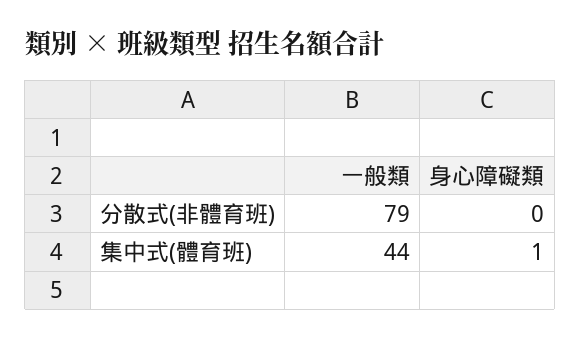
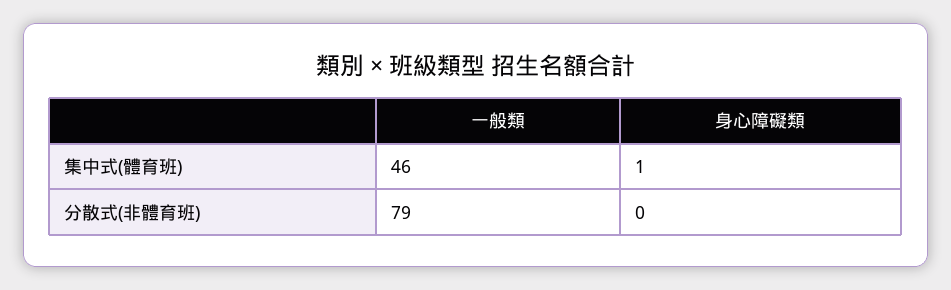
  {
    "一般類": {
      "分散式(非體育班)": 79,
-     "集中式(體育班)": 44
+     "集中式(體育班)": 46
    },
    "身心障礙類": {
      "分散式(非體育班)": 0,
      "集中式(體育班)": 1
    }
  }

